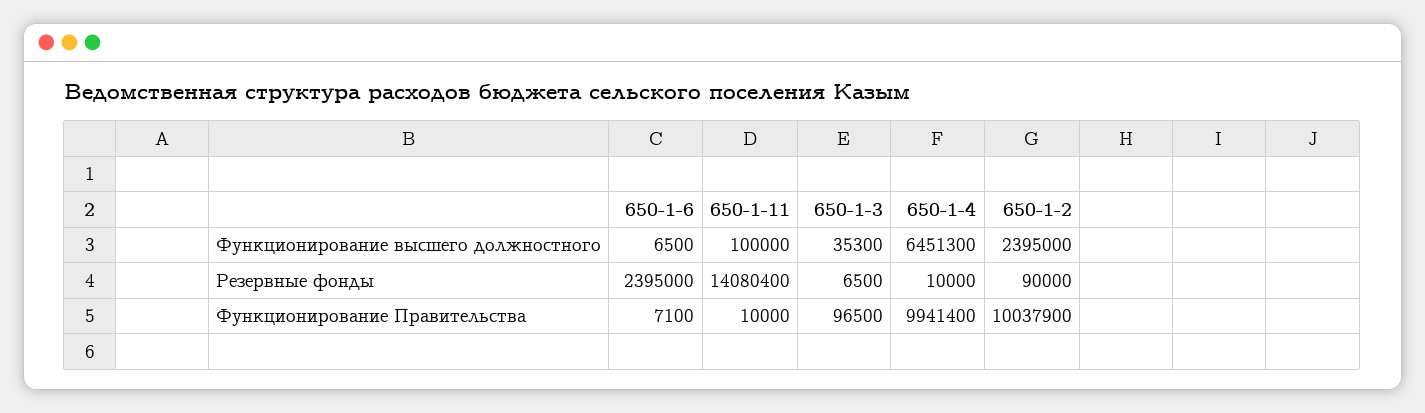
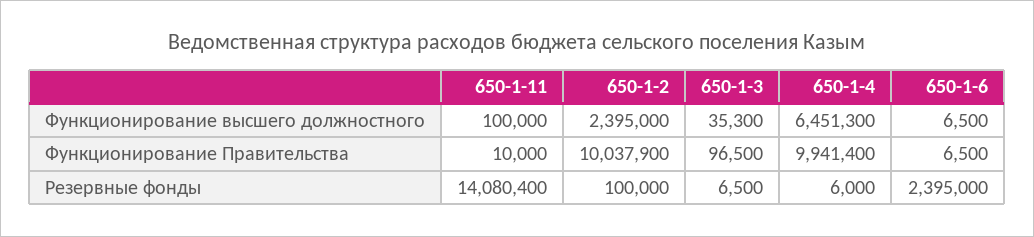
  {
    "650-1-6": {
      "Функционирование высшего должностного": 6500,
      "Резервные фонды": 2395000,
-     "Функционирование Правительства": 7100
+     "Функционирование Правительства": 6500
    },
    "650-1-11": {
      "Функционирование высшего должностного": 100000,
      "Резервные фонды": 14080400,
      "Функционирование Правительства": 10000
    },
    "650-1-3": {
      "Функционирование высшего должностного": 35300,
      "Резервные фонды": 6500,
      "Функционирование Правительства": 96500
    },
    "650-1-4": {
      "Функционирование высшего должностного": 6451300,
-     "Резервные фонды": 10000,
+     "Резервные фонды": 6000,
      "Функционирование Правительства": 9941400
    },
    "650-1-2": {
      "Функционирование высшего должностного": 2395000,
-     "Резервные фонды": 90000,
+     "Резервные фонды": 100000,
      "Функционирование Правительства": 10037900
    }
  }

